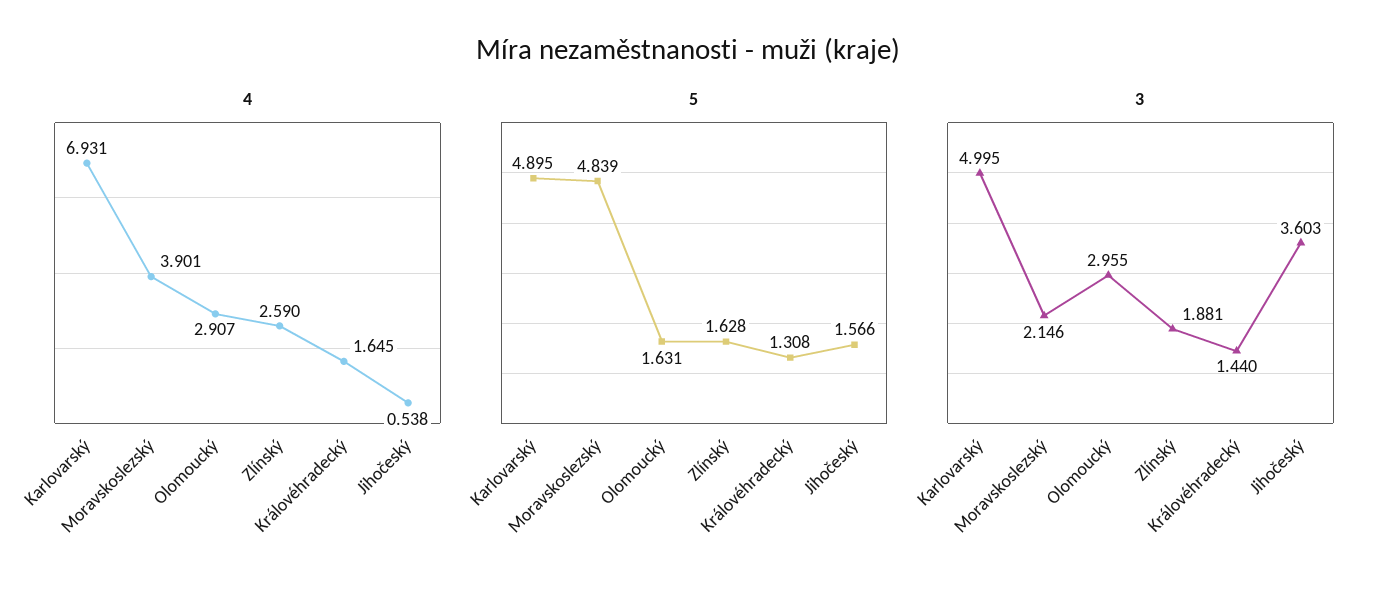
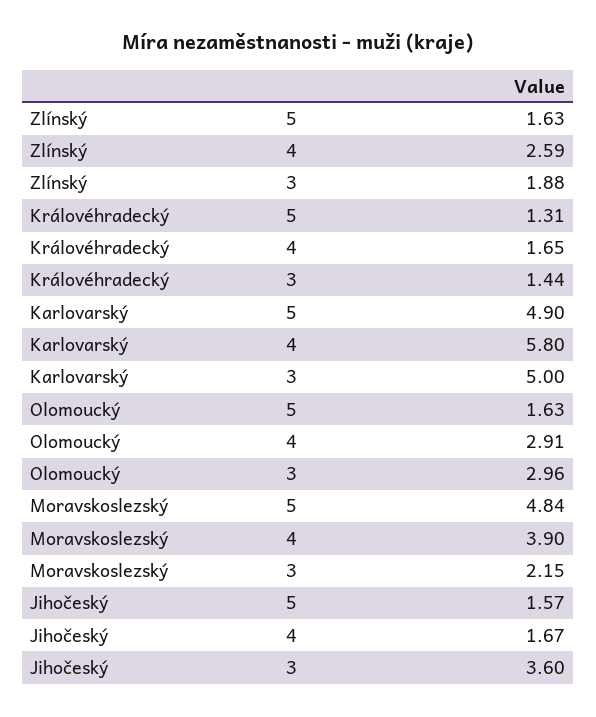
  {
    "4": {
-     "Karlovarský": 6.931,
+     "Karlovarský": 5.8,
      "Moravskoslezský": 3.901,
      "Olomoucký": 2.907,
      "Zlínský": 2.59,
      "Královéhradecký": 1.645,
-     "Jihočeský": 0.538
+     "Jihočeský": 1.67
    },
    "5": {
      "Karlovarský": 4.895,
      "Moravskoslezský": 4.839,
      "Olomoucký": 1.631,
      "Zlínský": 1.628,
      "Královéhradecký": 1.308,
      "Jihočeský": 1.566
    },
    "3": {
      "Karlovarský": 4.995,
      "Moravskoslezský": 2.146,
      "Olomoucký": 2.955,
      "Zlínský": 1.881,
      "Královéhradecký": 1.44,
      "Jihočeský": 3.603
    }
  }

